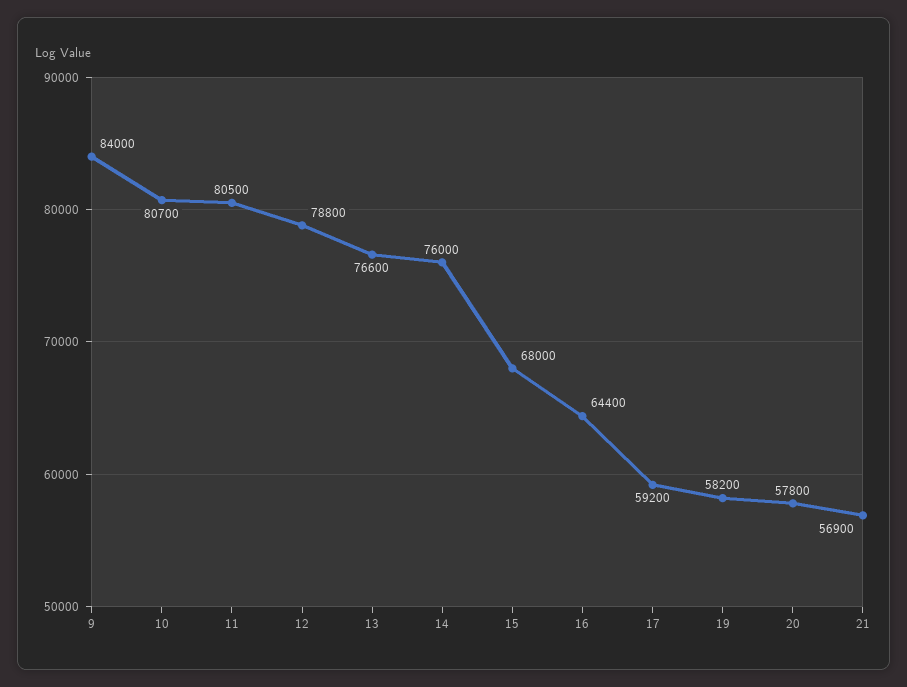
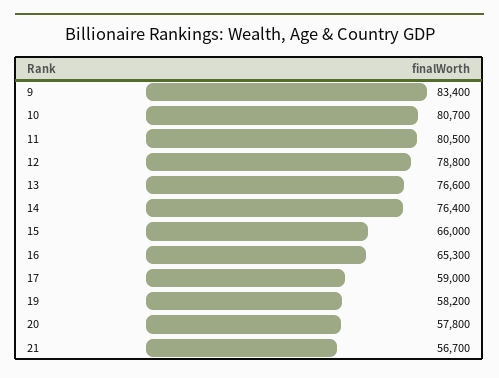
  {
-   "9": 84000,
+   "9": 83400,
    "10": 80700,
    "11": 80500,
    "12": 78800,
    "13": 76600,
-   "14": 76000,
+   "14": 76400,
-   "15": 68000,
+   "15": 66000,
-   "16": 64400,
+   "16": 65300,
-   "17": 59200,
+   "17": 59000,
    "19": 58200,
    "20": 57800,
-   "21": 56900
+   "21": 56700
  }

